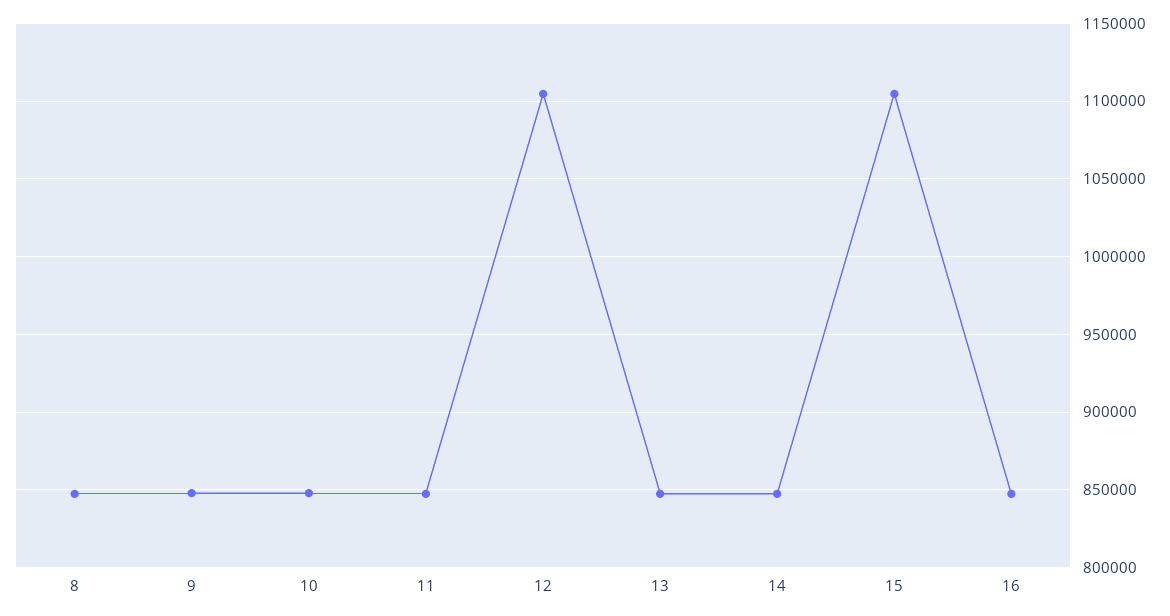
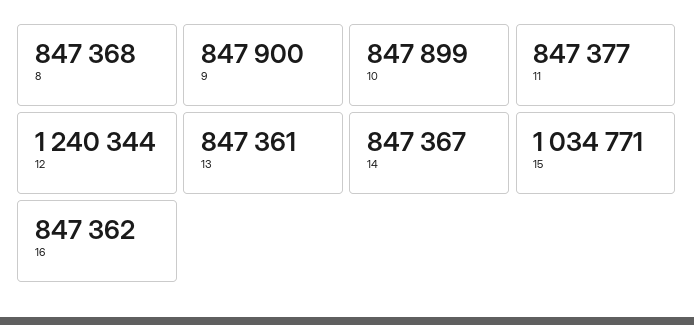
  {
    "8": 847368,
    "9": 847900,
    "10": 847899,
    "11": 847377,
-   "12": 1105000,
+   "12": 1240344,
    "13": 847361,
    "14": 847367,
-   "15": 1105000,
+   "15": 1034771,
    "16": 847362
  }

